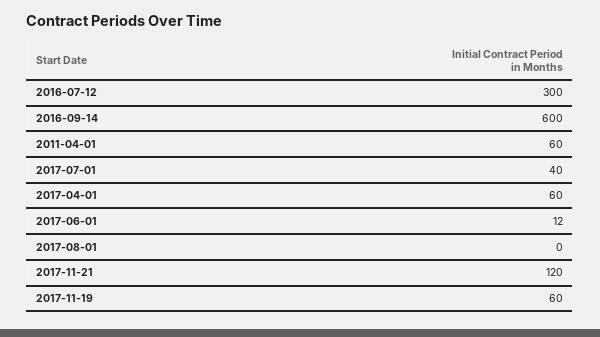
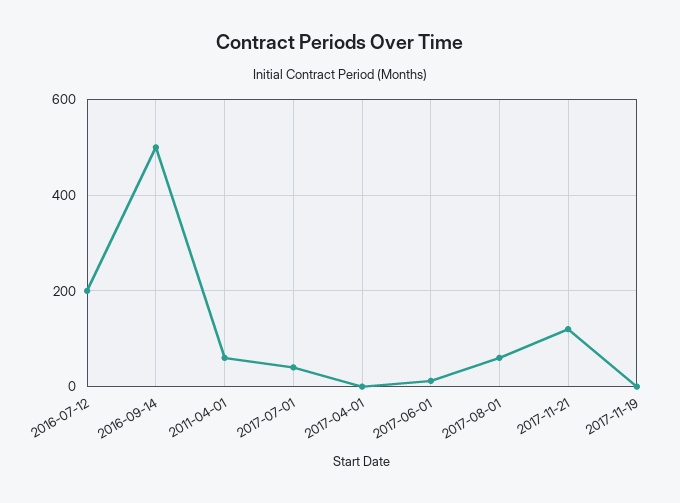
  {
-   "2016-07-12": 300,
+   "2016-07-12": 200,
-   "2016-09-14": 600,
+   "2016-09-14": 500,
    "2011-04-01": 60,
    "2017-07-01": 40,
-   "2017-04-01": 60,
+   "2017-04-01": 0,
    "2017-06-01": 12,
-   "2017-08-01": 0,
+   "2017-08-01": 60,
    "2017-11-21": 120,
-   "2017-11-19": 60
+   "2017-11-19": 0
  }

